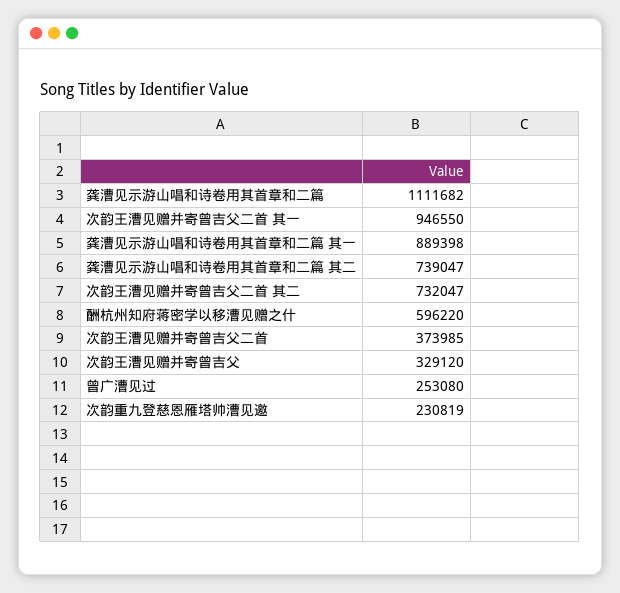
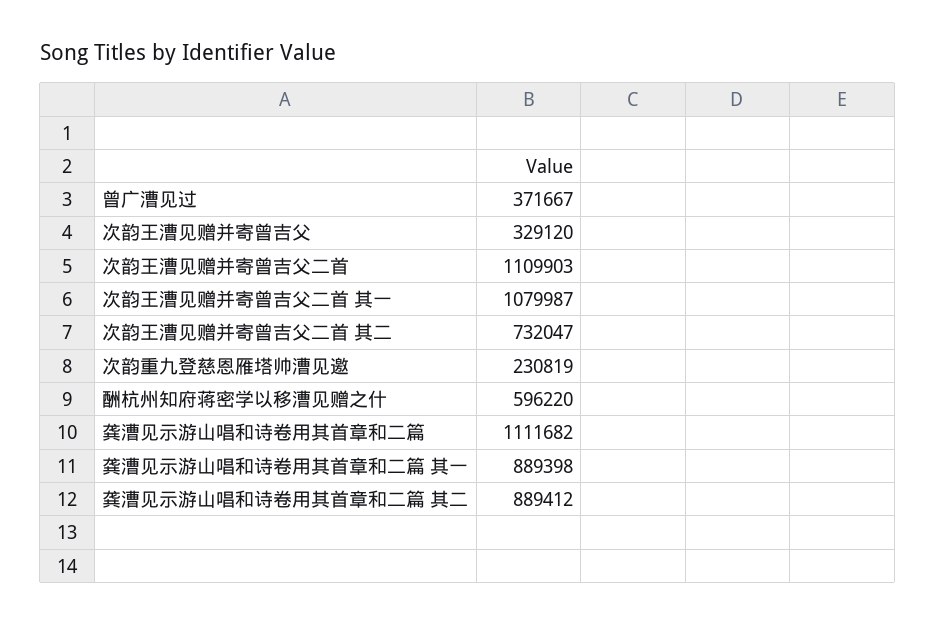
  {
    "龚漕见示游山唱和诗卷用其首章和二篇": 1111682,
-   "次韵王漕见赠并寄曾吉父二首 其一": 946550,
+   "次韵王漕见赠并寄曾吉父二首 其一": 1079987,
    "龚漕见示游山唱和诗卷用其首章和二篇 其一": 889398,
-   "龚漕见示游山唱和诗卷用其首章和二篇 其二": 739047,
+   "龚漕见示游山唱和诗卷用其首章和二篇 其二": 889412,
    "次韵王漕见赠并寄曾吉父二首 其二": 732047,
    "酬杭州知府蒋密学以移漕见赠之什": 596220,
-   "次韵王漕见赠并寄曾吉父二首": 373985,
+   "次韵王漕见赠并寄曾吉父二首": 1109903,
    "次韵王漕见赠并寄曾吉父": 329120,
-   "曾广漕见过": 253080,
+   "曾广漕见过": 371667,
    "次韵重九登慈恩雁塔帅漕见邀": 230819
  }

